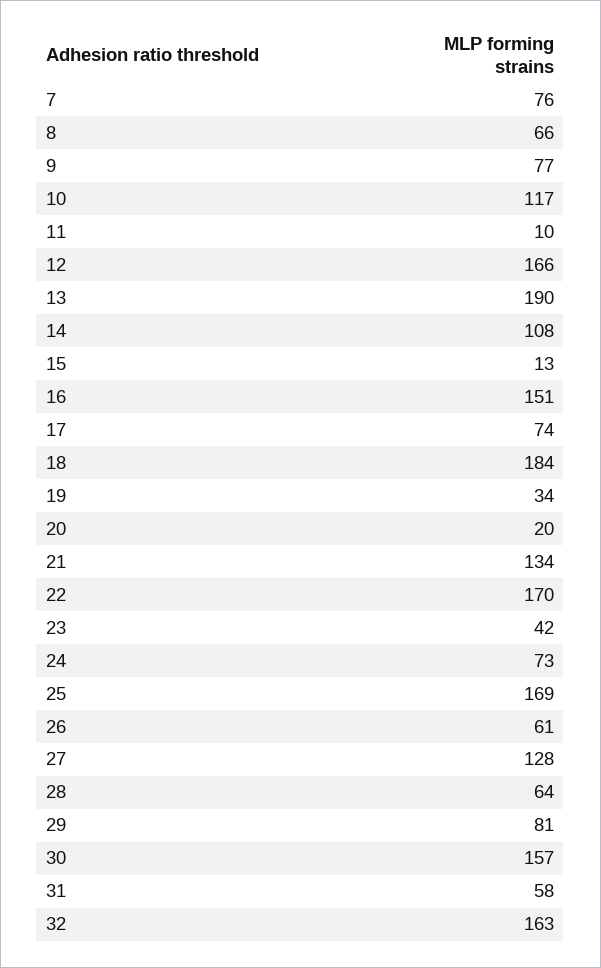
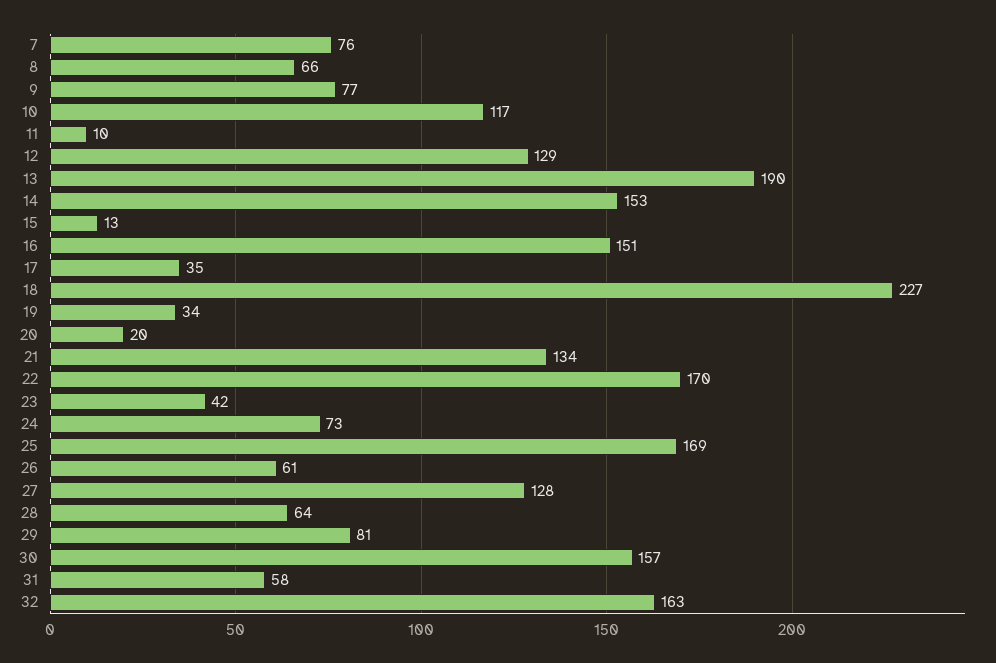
  {
    "7": 76,
    "8": 66,
    "9": 77,
    "10": 117,
    "11": 10,
-   "12": 166,
+   "12": 129,
    "13": 190,
-   "14": 108,
+   "14": 153,
    "15": 13,
    "16": 151,
-   "17": 74,
+   "17": 35,
-   "18": 184,
+   "18": 227,
    "19": 34,
    "20": 20,
    "21": 134,
    "22": 170,
    "23": 42,
    "24": 73,
    "25": 169,
    "26": 61,
    "27": 128,
    "28": 64,
    "29": 81,
    "30": 157,
    "31": 58,
    "32": 163
  }

